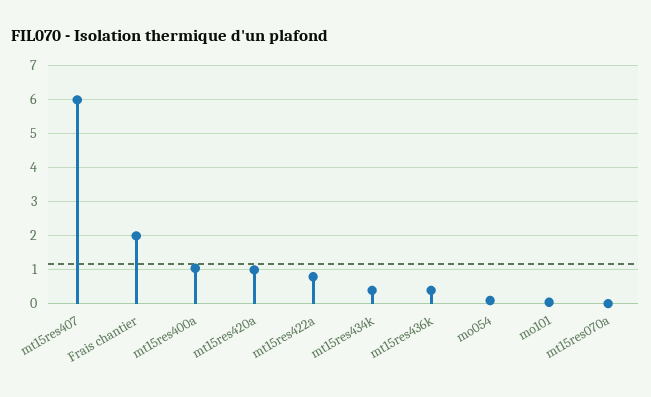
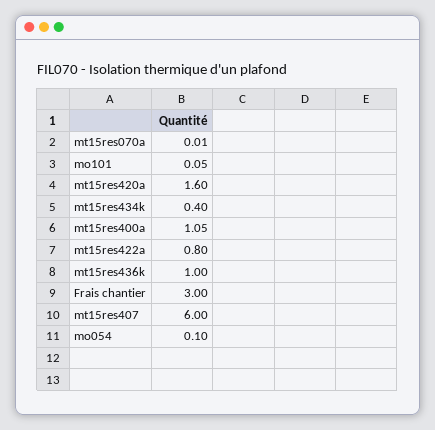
  {
    "mt15res407": 6,
-   "Frais chantier": 2,
+   "Frais chantier": 3,
    "mt15res400a": 1.05,
-   "mt15res420a": 1,
+   "mt15res420a": 1.6,
    "mt15res422a": 0.8,
    "mt15res434k": 0.4,
-   "mt15res436k": 0.4,
+   "mt15res436k": 1,
    "mo054": 0.1,
    "mo101": 0.05,
    "mt15res070a": 0.01
  }

